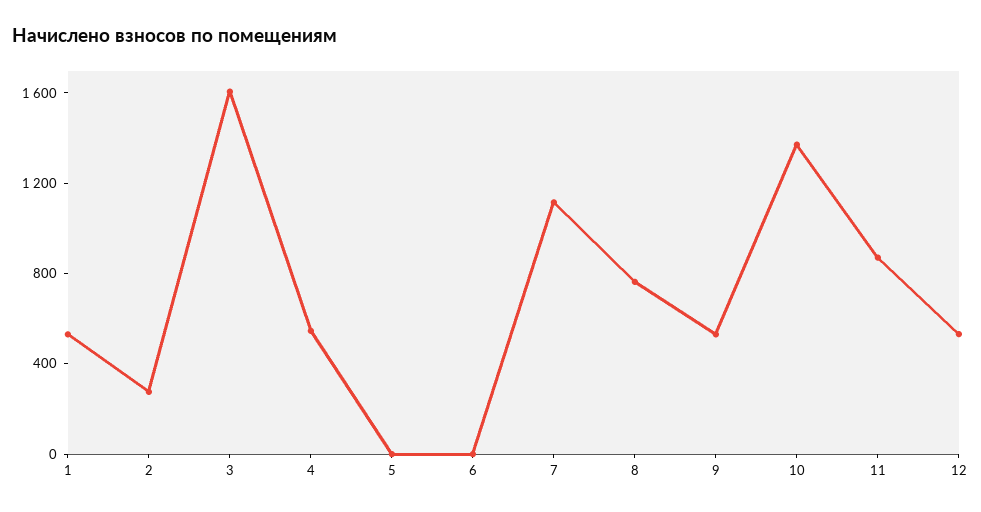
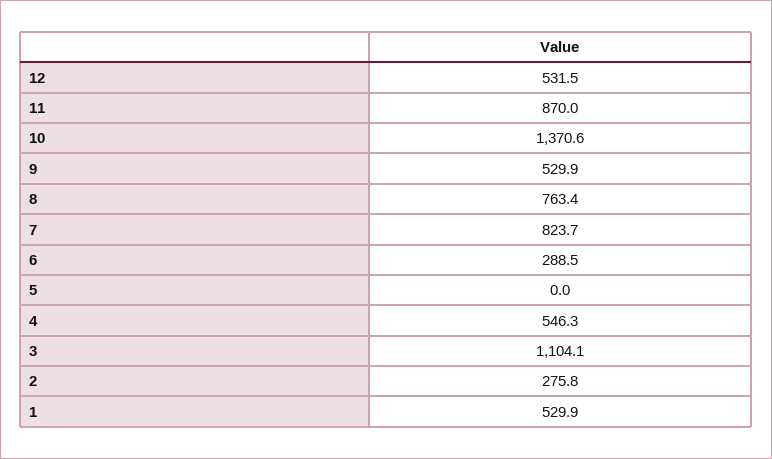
  {
    "1": 529.9,
    "2": 275.8,
-   "3": 1600,
+   "3": 1104.1,
    "4": 546.3,
    "5": 0,
-   "6": 0,
+   "6": 288.5,
-   "7": 1100,
+   "7": 823.7,
    "8": 763.4,
    "9": 529.9,
    "10": 1370.6,
    "11": 870,
    "12": 531.5
  }

